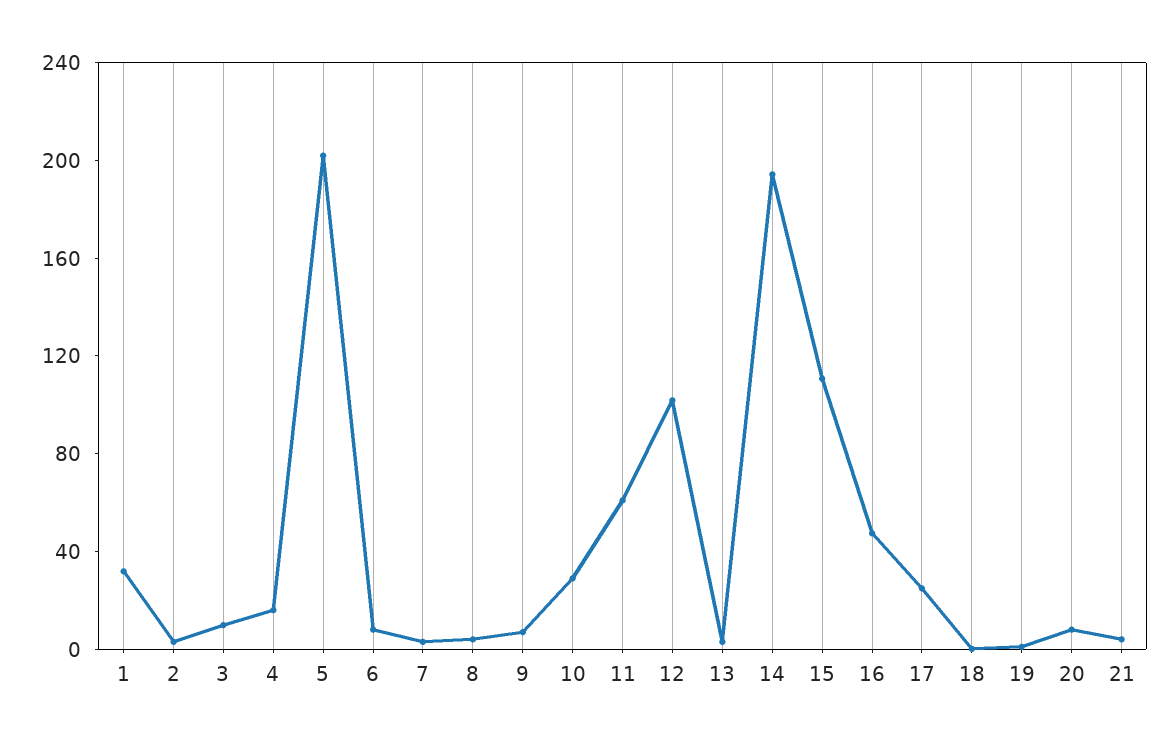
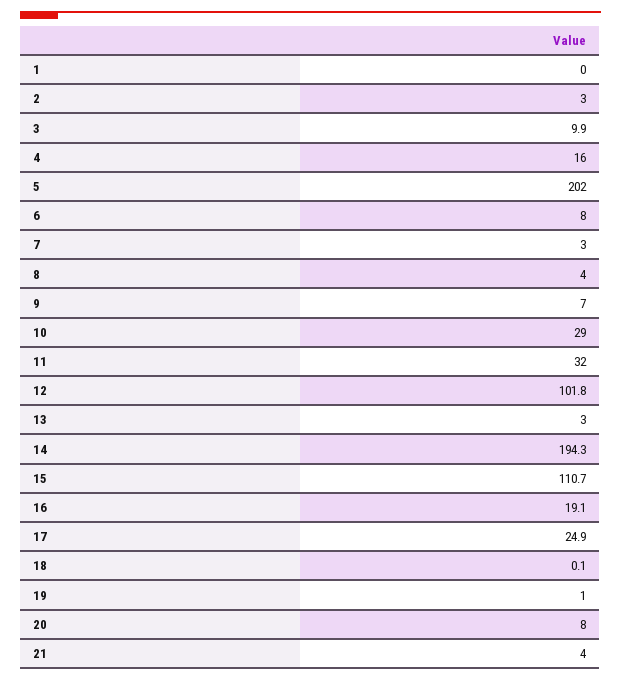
  {
-   "1": 30,
+   "1": 0,
    "2": 3,
    "3": 9.9,
    "4": 16,
    "5": 202,
    "6": 8,
    "7": 3,
    "8": 4,
    "9": 7,
    "10": 29,
-   "11": 60,
+   "11": 32,
    "12": 101.8,
    "13": 3,
    "14": 194.3,
    "15": 110.7,
-   "16": 50,
+   "16": 19.1,
    "17": 24.9,
    "18": 0.1,
    "19": 1,
    "20": 8,
    "21": 4
  }

